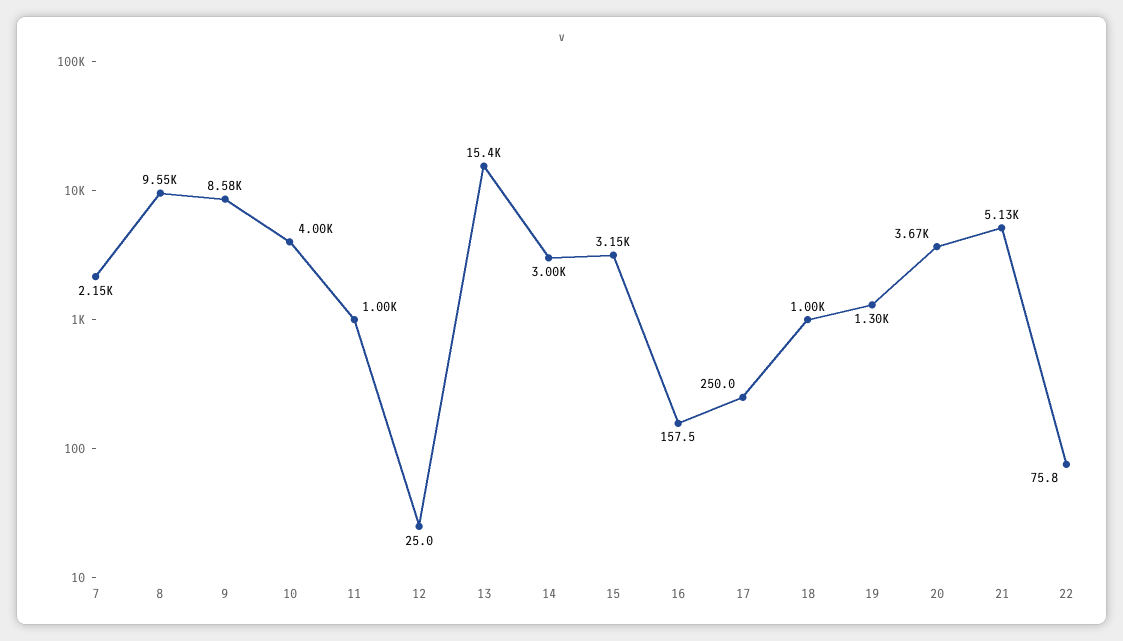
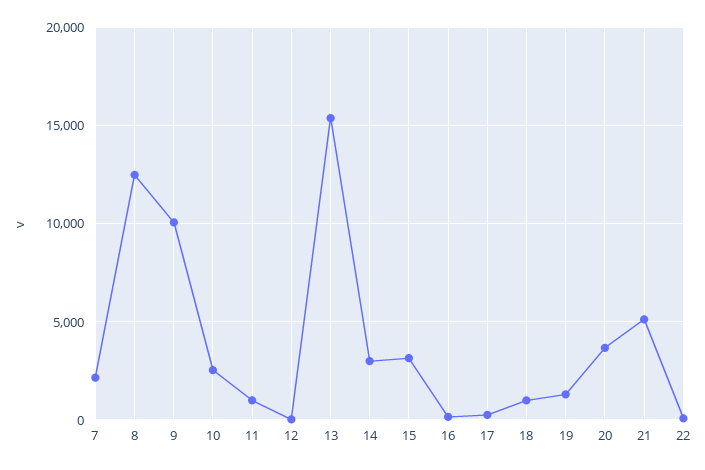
  {
    "7": 2150,
-   "8": 9550,
+   "8": 12500,
-   "9": 8580,
+   "9": 10000,
-   "10": 4000,
+   "10": 2500,
    "11": 1000,
    "12": 25,
    "13": 15400,
    "14": 3000,
    "15": 3150,
    "16": 157.5,
    "17": 250,
    "18": 1000,
    "19": 1300,
    "20": 3670,
    "21": 5130,
    "22": 75.8
  }

